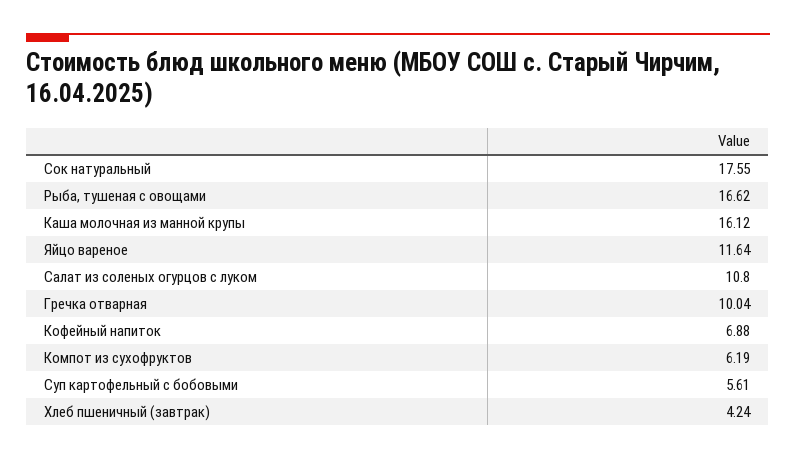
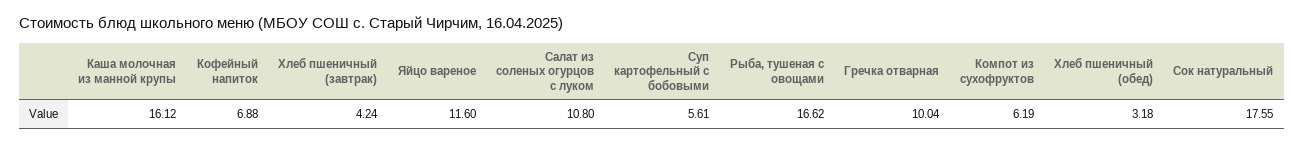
  {
    "Сок натуральный": 17.55,
    "Рыба, тушеная с овощами": 16.62,
    "Каша молочная из манной крупы": 16.12,
-   "Яйцо вареное": 11.64,
+   "Яйцо вареное": 11.6,
    "Салат из соленых огурцов с луком": 10.8,
    "Гречка отварная": 10.04,
    "Кофейный напиток": 6.88,
    "Компот из сухофруктов": 6.19,
    "Суп картофельный с бобовыми": 5.61,
-   "Хлеб пшеничный (завтрак)": 4.24
+   "Хлеб пшеничный (завтрак)": 4.24,
+   "Хлеб пшеничный (обед)": 3.18
  }

